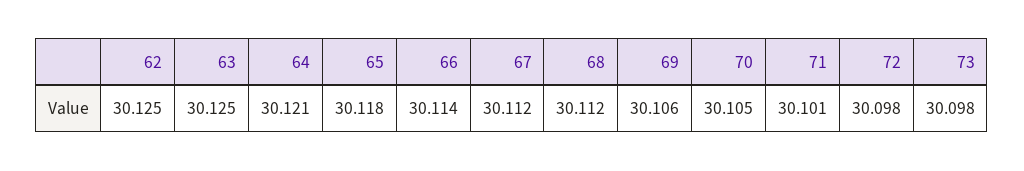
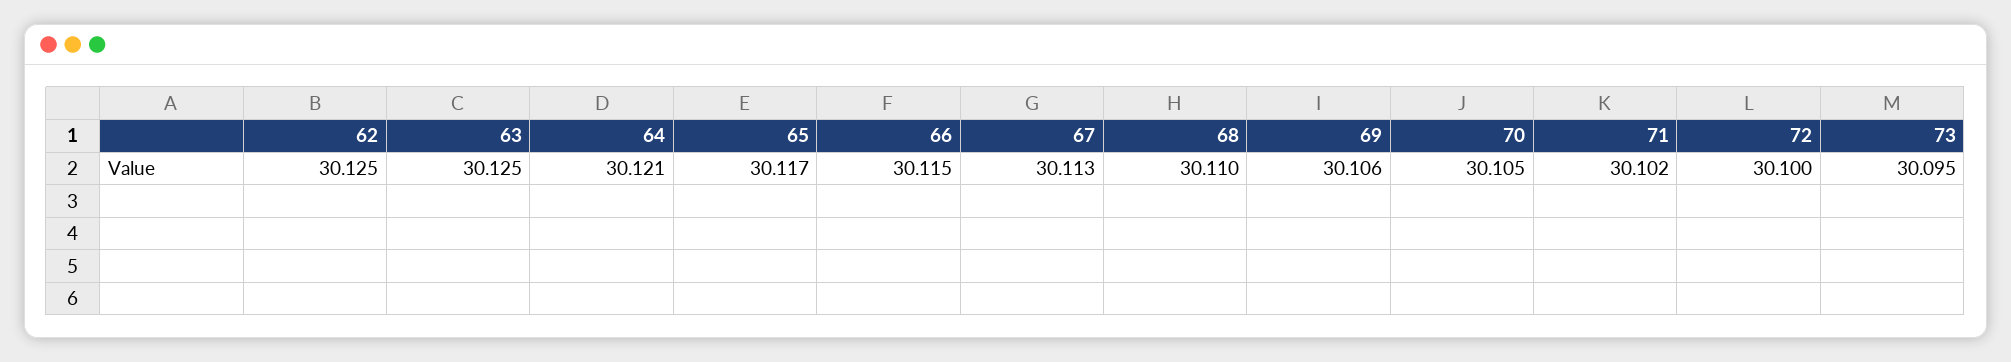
  {
    "62": 30.125,
    "63": 30.125,
    "64": 30.121,
-   "65": 30.118,
+   "65": 30.117,
-   "66": 30.114,
+   "66": 30.115,
-   "67": 30.112,
+   "67": 30.113,
-   "68": 30.112,
+   "68": 30.11,
    "69": 30.106,
    "70": 30.105,
-   "71": 30.101,
+   "71": 30.102,
-   "72": 30.098,
+   "72": 30.1,
-   "73": 30.098
+   "73": 30.095
  }

